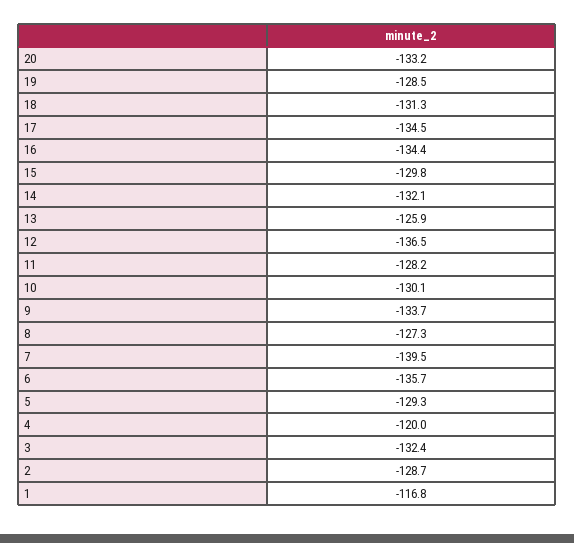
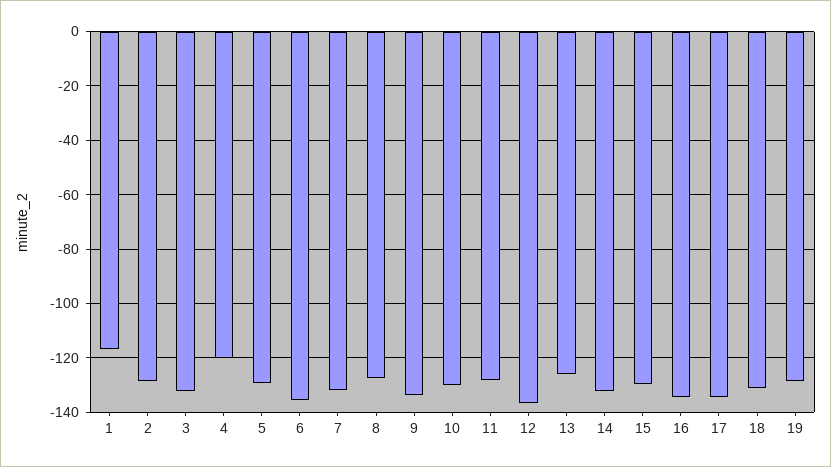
  {
-   "20": -133.2,
    "19": -128.5,
    "18": -131.3,
    "17": -134.5,
    "16": -134.4,
    "15": -129.8,
    "14": -132.1,
    "13": -125.9,
    "12": -136.5,
    "11": -128.2,
    "10": -130.1,
    "9": -133.7,
    "8": -127.3,
-   "7": -139.5,
+   "7": -132.5,
    "6": -135.7,
    "5": -129.3,
    "4": -120,
    "3": -132.4,
    "2": -128.7,
    "1": -116.8
  }

